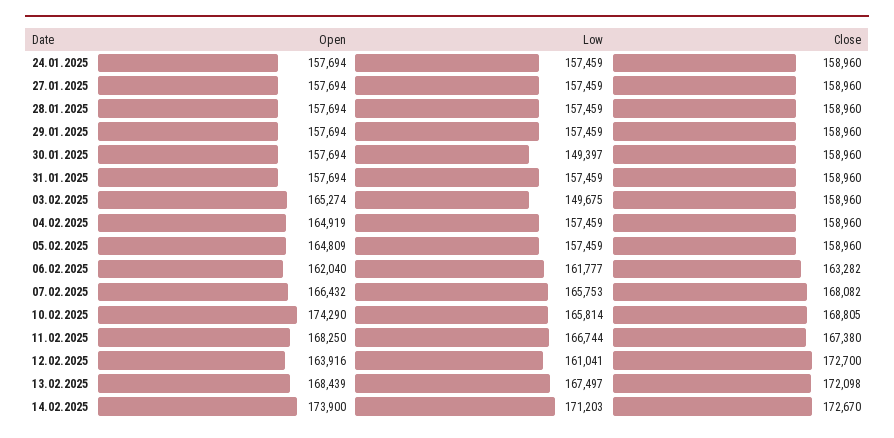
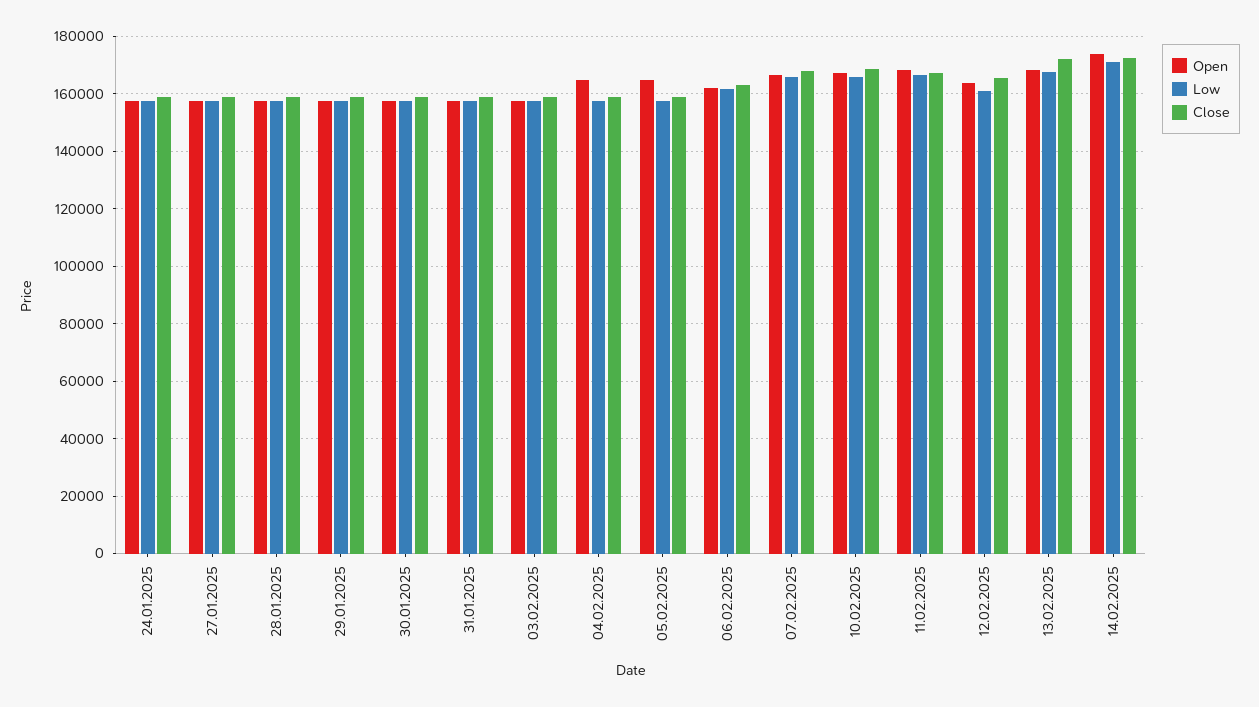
  {
    "Open": {
      "24.01.2025": 157694,
      "27.01.2025": 157694,
      "28.01.2025": 157694,
      "29.01.2025": 157694,
      "30.01.2025": 157694,
      "31.01.2025": 157694,
-     "03.02.2025": 165274,
+     "03.02.2025": 157500,
      "04.02.2025": 164919,
      "05.02.2025": 164809,
      "06.02.2025": 162040,
      "07.02.2025": 166432,
-     "10.02.2025": 174290,
+     "10.02.2025": 167500,
      "11.02.2025": 168250,
      "12.02.2025": 163916,
      "13.02.2025": 168439,
      "14.02.2025": 173900
    },
    "Low": {
      "24.01.2025": 157459,
      "27.01.2025": 157459,
      "28.01.2025": 157459,
      "29.01.2025": 157459,
-     "30.01.2025": 149397,
+     "30.01.2025": 157500,
      "31.01.2025": 157459,
-     "03.02.2025": 149675,
+     "03.02.2025": 157500,
      "04.02.2025": 157459,
      "05.02.2025": 157459,
      "06.02.2025": 161777,
      "07.02.2025": 165753,
      "10.02.2025": 165814,
      "11.02.2025": 166744,
      "12.02.2025": 161041,
      "13.02.2025": 167497,
      "14.02.2025": 171203
    },
    "Close": {
      "24.01.2025": 158960,
      "27.01.2025": 158960,
      "28.01.2025": 158960,
      "29.01.2025": 158960,
      "30.01.2025": 158960,
      "31.01.2025": 158960,
      "03.02.2025": 158960,
      "04.02.2025": 158960,
      "05.02.2025": 158960,
      "06.02.2025": 163282,
      "07.02.2025": 168082,
      "10.02.2025": 168805,
      "11.02.2025": 167380,
-     "12.02.2025": 172700,
+     "12.02.2025": 165000,
      "13.02.2025": 172098,
      "14.02.2025": 172670
    }
  }

